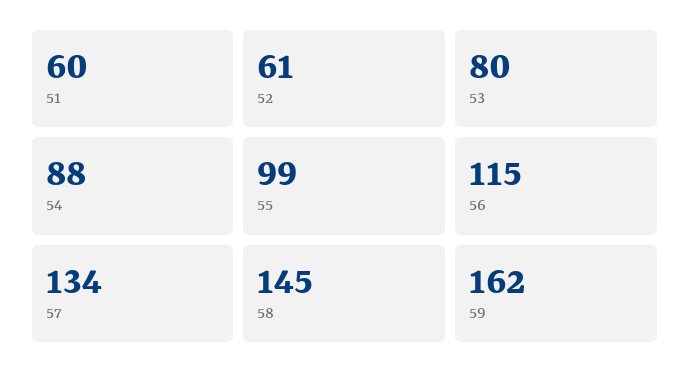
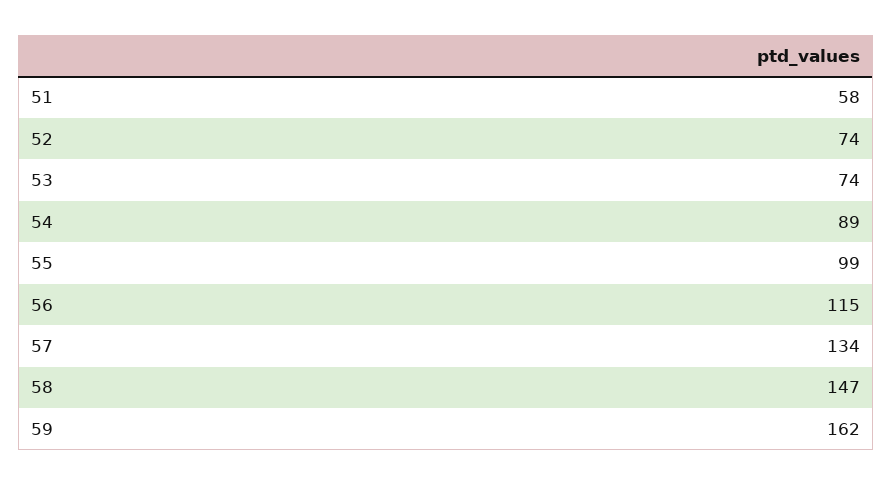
  {
-   "51": 60,
+   "51": 58,
-   "52": 61,
+   "52": 74,
-   "53": 80,
+   "53": 74,
-   "54": 88,
+   "54": 89,
    "55": 99,
    "56": 115,
    "57": 134,
-   "58": 145,
+   "58": 147,
    "59": 162
  }

